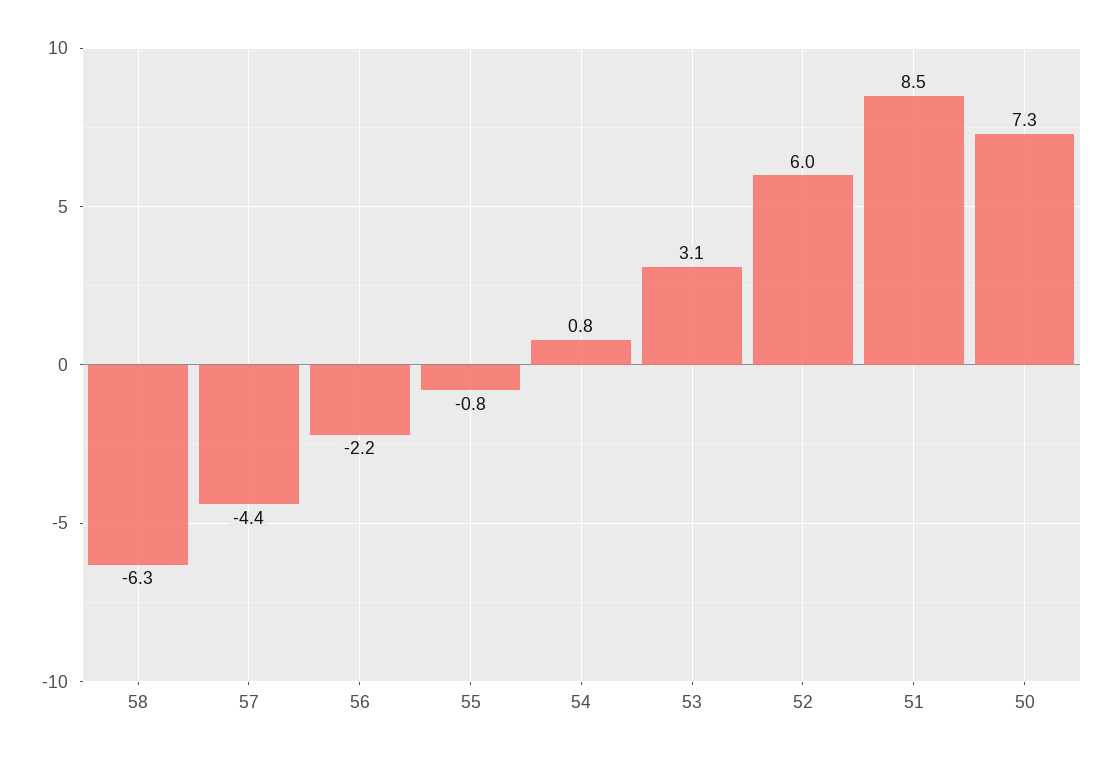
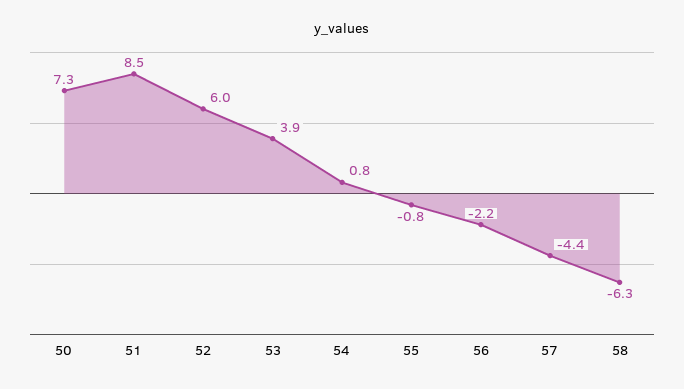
  {
    "58": -6.3,
    "57": -4.4,
    "56": -2.2,
    "55": -0.8,
    "54": 0.8,
-   "53": 3.1,
+   "53": 3.9,
    "52": 6,
    "51": 8.5,
    "50": 7.3
  }

